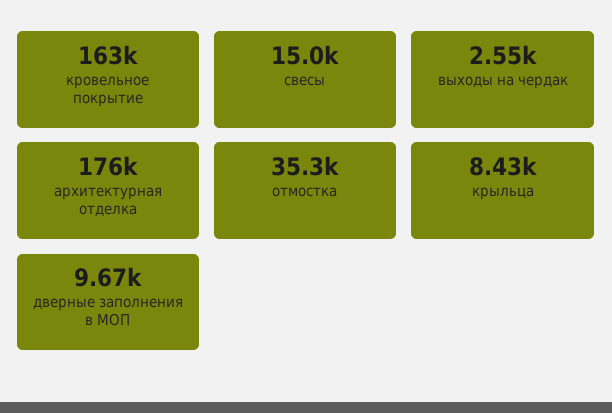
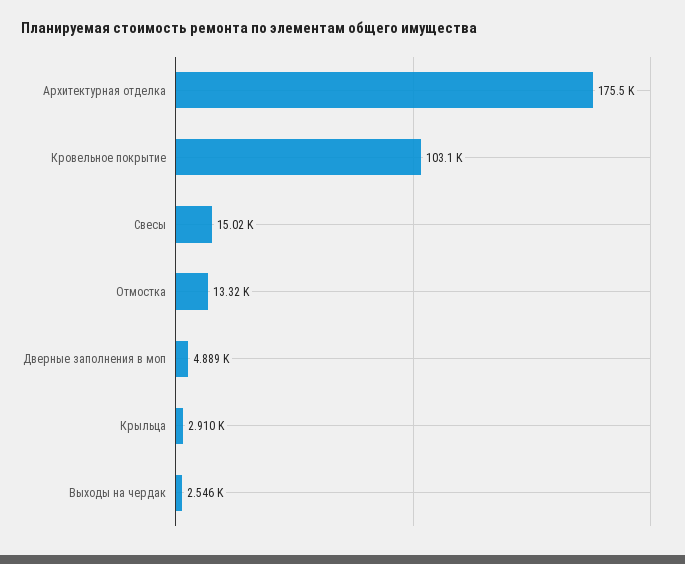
  {
-   "кровельное покрытие": 163000,
+   "кровельное покрытие": 103100,
    "свесы": 15020,
    "выходы на чердак": 2546,
    "архитектурная отделка": 175500,
-   "отмостка": 35300,
+   "отмостка": 13320,
-   "крыльца": 8430,
+   "крыльца": 2910,
-   "дверные заполнения в МОП": 9670
+   "дверные заполнения в МОП": 4889
  }

